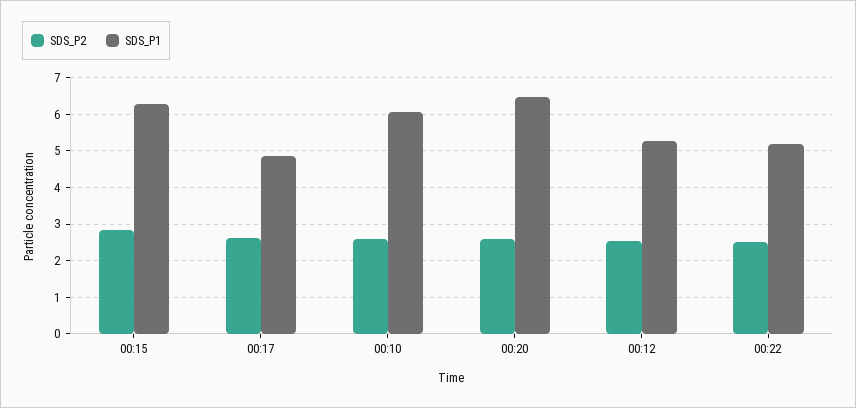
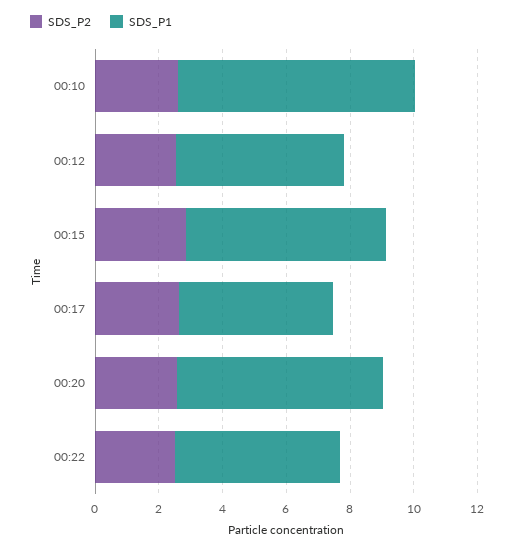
  {
    "SDS_P2": {
      "00:15": 2.8,
      "00:17": 2.6,
      "00:10": 2.6,
      "00:20": 2.6,
      "00:12": 2.6,
      "00:22": 2.6
    },
    "SDS_P1": {
      "00:15": 6.2,
      "00:17": 4.8,
-     "00:10": 6,
+     "00:10": 7.5,
      "00:20": 6.4,
      "00:12": 5.2,
      "00:22": 5.2
    }
  }

